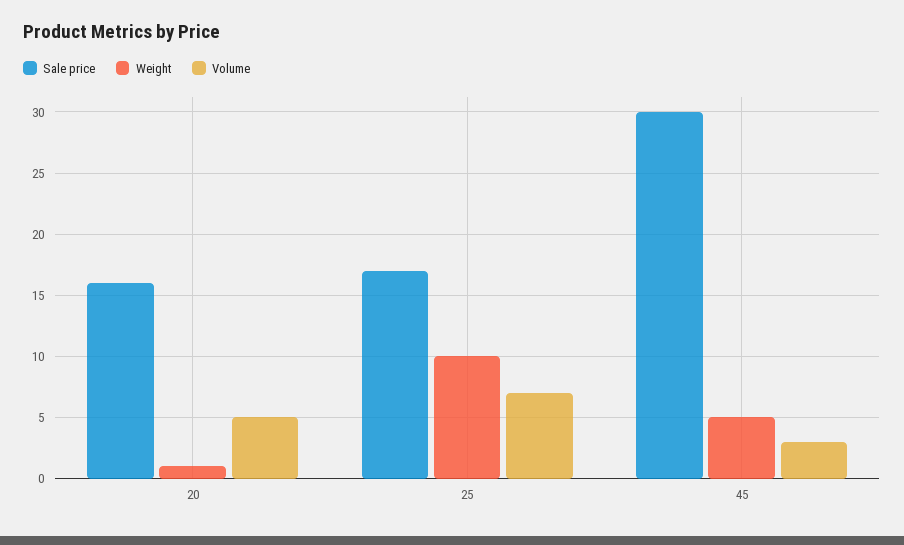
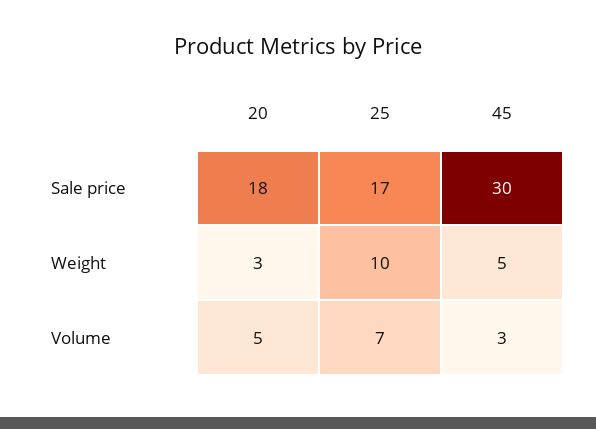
  {
    "Sale price": {
-     "20": 16,
+     "20": 18,
      "25": 17,
      "45": 30
    },
    "Weight": {
-     "20": 1,
+     "20": 3,
      "25": 10,
      "45": 5
    },
    "Volume": {
      "20": 5,
      "25": 7,
      "45": 3
    }
  }

